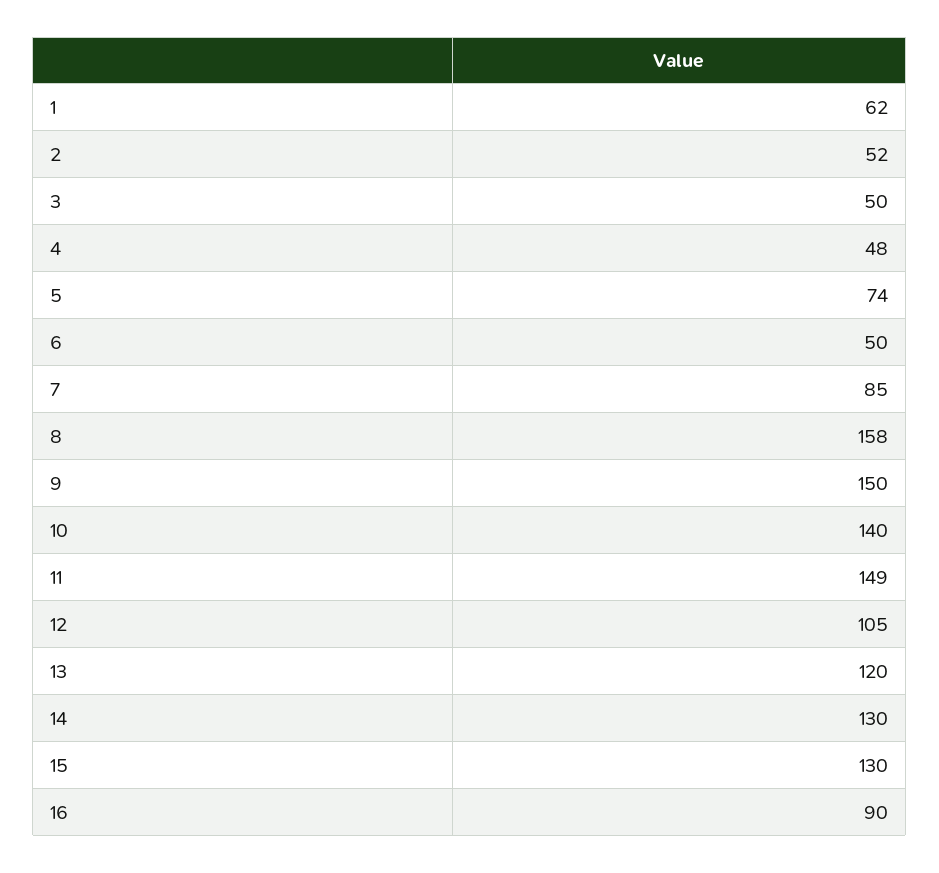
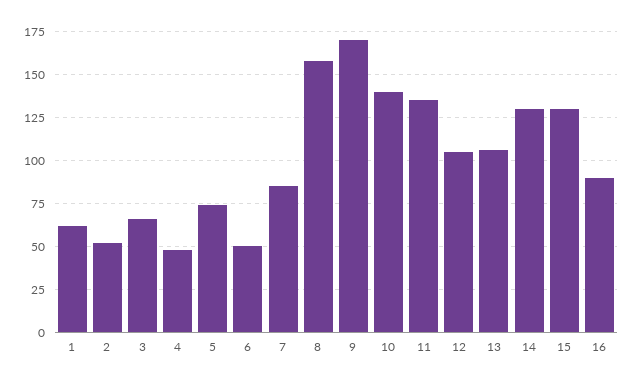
  {
    "1": 62,
    "2": 52,
-   "3": 50,
+   "3": 65,
    "4": 48,
    "5": 74,
    "6": 50,
    "7": 85,
    "8": 158,
-   "9": 150,
+   "9": 170,
    "10": 140,
-   "11": 149,
+   "11": 135,
    "12": 105,
-   "13": 120,
+   "13": 105,
    "14": 130,
    "15": 130,
    "16": 90
  }

